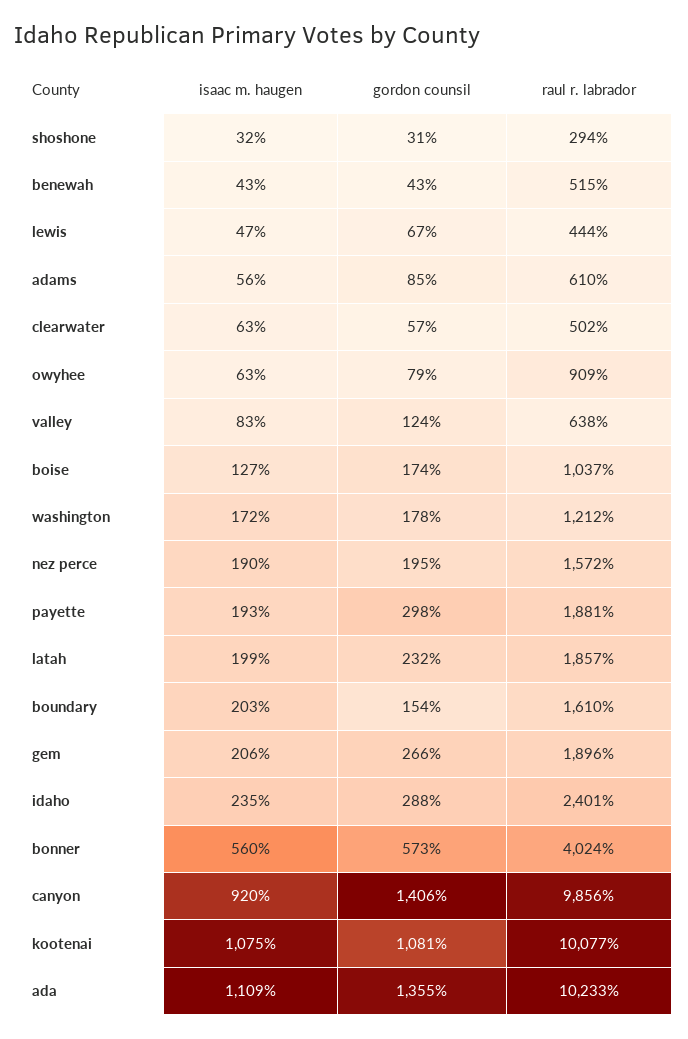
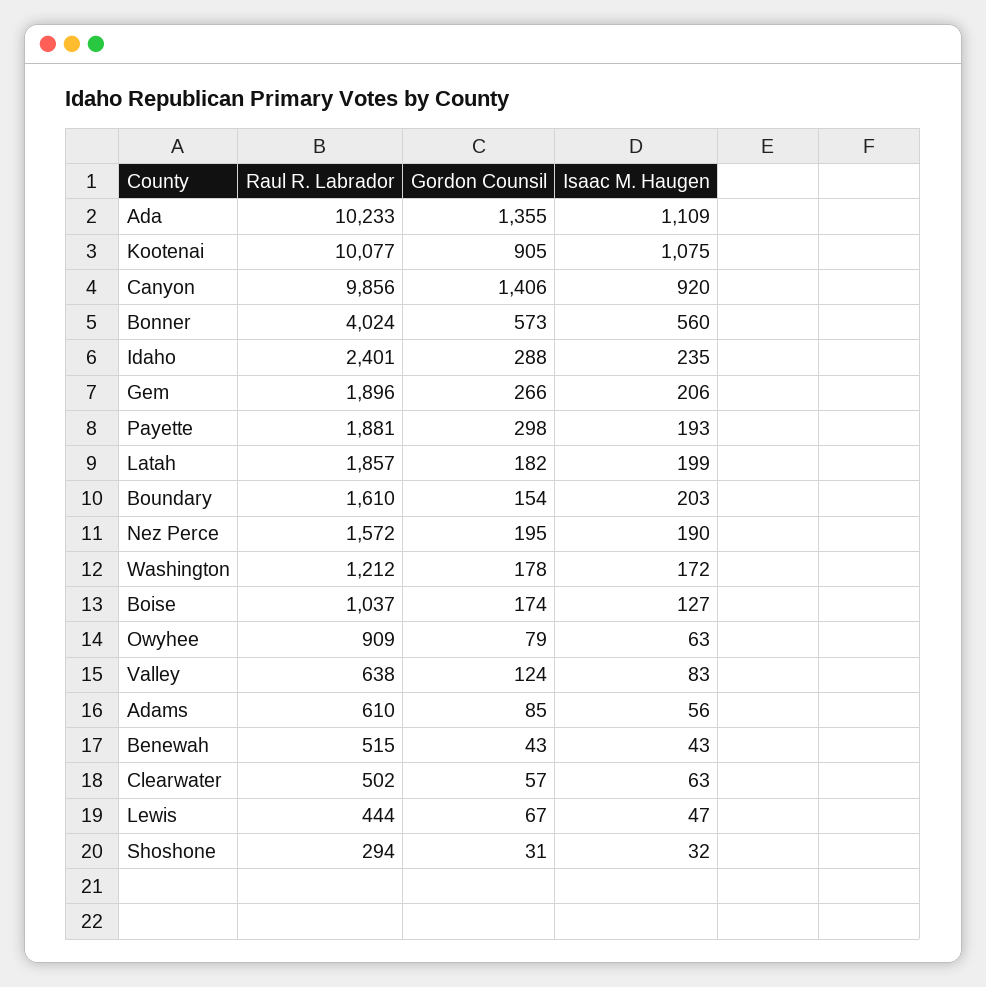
  {
    "isaac m. haugen": {
      "shoshone": 32,
      "benewah": 43,
      "lewis": 47,
      "adams": 56,
      "clearwater": 63,
      "owyhee": 63,
      "valley": 83,
      "boise": 127,
      "washington": 172,
      "nez perce": 190,
      "payette": 193,
      "latah": 199,
      "boundary": 203,
      "gem": 206,
      "idaho": 235,
      "bonner": 560,
      "canyon": 920,
      "kootenai": 1075,
      "ada": 1109
    },
    "gordon counsil": {
      "shoshone": 31,
      "benewah": 43,
      "lewis": 67,
      "adams": 85,
      "clearwater": 57,
      "owyhee": 79,
      "valley": 124,
      "boise": 174,
      "washington": 178,
      "nez perce": 195,
      "payette": 298,
-     "latah": 232,
+     "latah": 182,
      "boundary": 154,
      "gem": 266,
      "idaho": 288,
      "bonner": 573,
      "canyon": 1406,
-     "kootenai": 1081,
+     "kootenai": 905,
      "ada": 1355
    },
    "raul r. labrador": {
      "shoshone": 294,
      "benewah": 515,
      "lewis": 444,
      "adams": 610,
      "clearwater": 502,
      "owyhee": 909,
      "valley": 638,
      "boise": 1037,
      "washington": 1212,
      "nez perce": 1572,
      "payette": 1881,
      "latah": 1857,
      "boundary": 1610,
      "gem": 1896,
      "idaho": 2401,
      "bonner": 4024,
      "canyon": 9856,
      "kootenai": 10077,
      "ada": 10233
    }
  }

